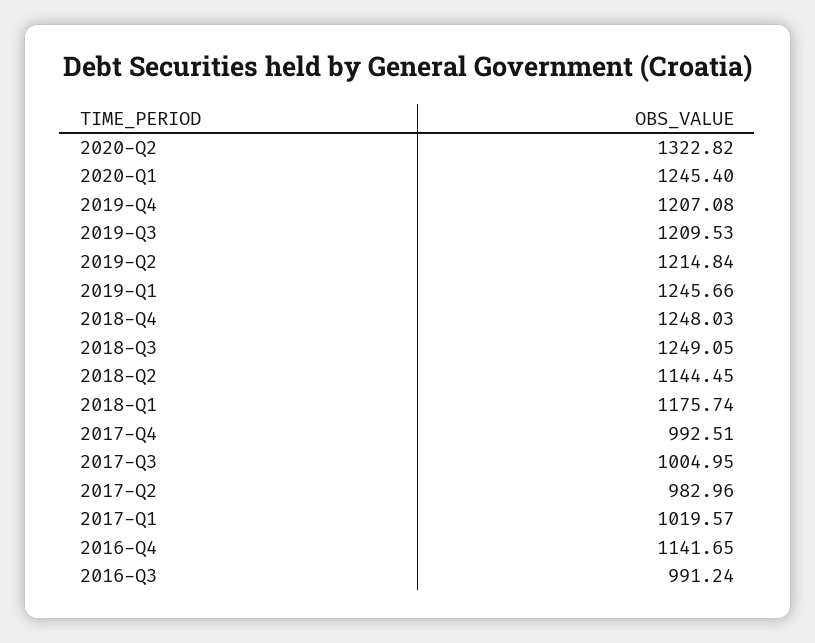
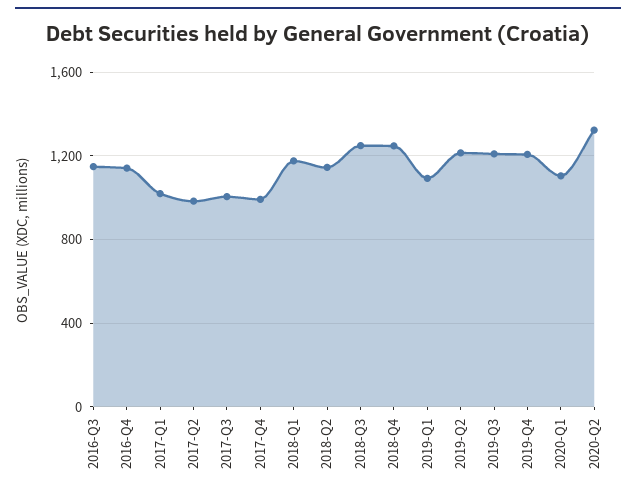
  {
    "2020-Q2": 1322.82,
-   "2020-Q1": 1245.4,
+   "2020-Q1": 1100,
    "2019-Q4": 1207.08,
    "2019-Q3": 1209.53,
    "2019-Q2": 1214.84,
-   "2019-Q1": 1245.66,
+   "2019-Q1": 1100,
    "2018-Q4": 1248.03,
    "2018-Q3": 1249.05,
    "2018-Q2": 1144.45,
    "2018-Q1": 1175.74,
    "2017-Q4": 992.51,
    "2017-Q3": 1004.95,
    "2017-Q2": 982.96,
    "2017-Q1": 1019.57,
    "2016-Q4": 1141.65,
-   "2016-Q3": 991.24
+   "2016-Q3": 1150
  }

